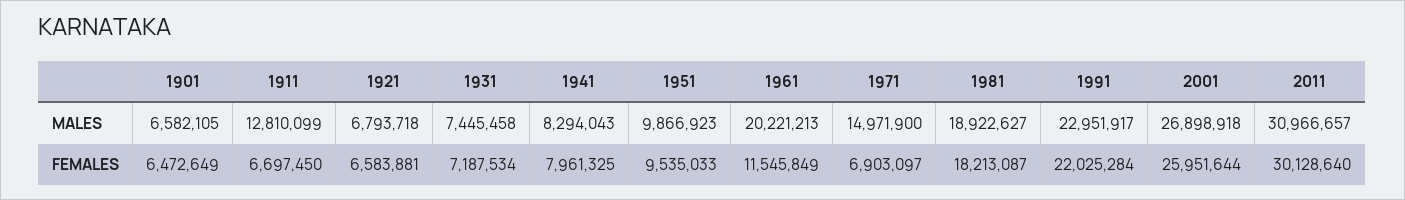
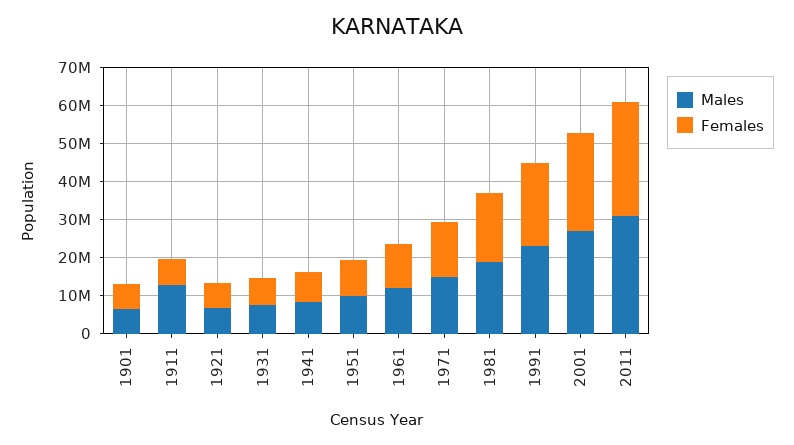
  {
    "MALES": {
      "1901": 6582105,
      "1911": 12810099,
      "1921": 6793718,
      "1931": 7445458,
      "1941": 8294043,
      "1951": 9866923,
-     "1961": 20221213,
+     "1961": 12500000,
      "1971": 14971900,
      "1981": 18922627,
      "1991": 22951917,
      "2001": 26898918,
      "2011": 30966657
    },
    "FEMALES": {
      "1901": 6472649,
      "1911": 6697450,
      "1921": 6583881,
      "1931": 7187534,
      "1941": 7961325,
      "1951": 9535033,
      "1961": 11545849,
-     "1971": 6903097,
+     "1971": 15000000,
      "1981": 18213087,
      "1991": 22025284,
      "2001": 25951644,
      "2011": 30128640
    }
  }

